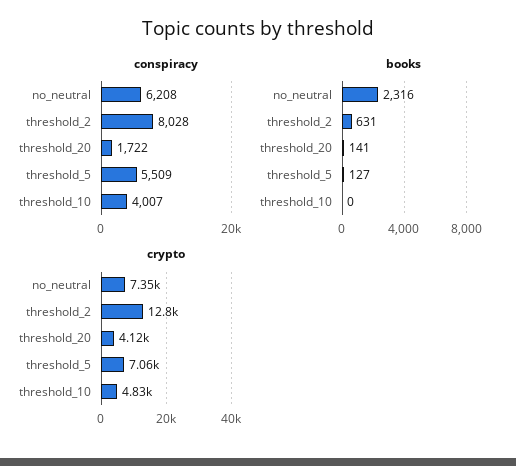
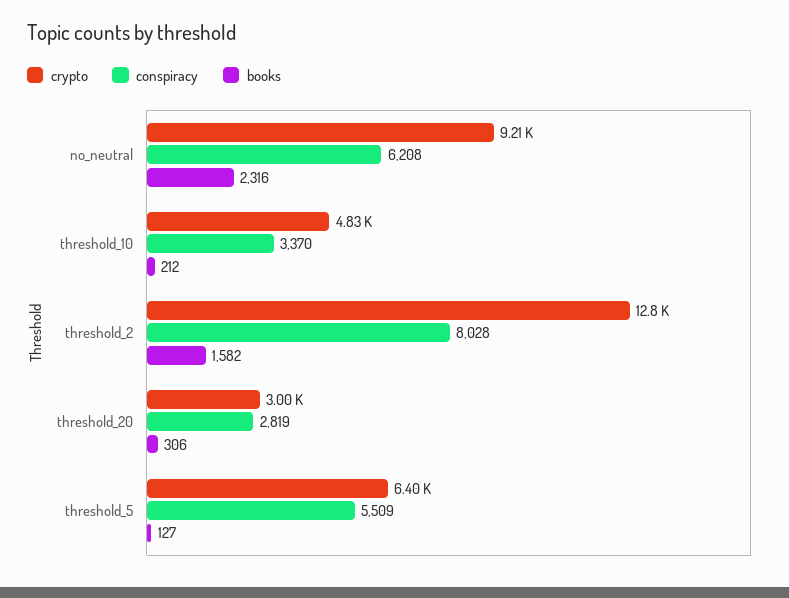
  {
    "conspiracy": {
      "no_neutral": 6208,
      "threshold_2": 8028,
-     "threshold_20": 1722,
+     "threshold_20": 2819,
      "threshold_5": 5509,
-     "threshold_10": 4007
+     "threshold_10": 3370
    },
    "books": {
      "no_neutral": 2316,
-     "threshold_2": 631,
+     "threshold_2": 1582,
-     "threshold_20": 141,
+     "threshold_20": 306,
      "threshold_5": 127,
-     "threshold_10": 0
+     "threshold_10": 212
    },
    "crypto": {
-     "no_neutral": 7350,
+     "no_neutral": 9210,
      "threshold_2": 12800,
-     "threshold_20": 4120,
+     "threshold_20": 3000,
-     "threshold_5": 7060,
+     "threshold_5": 6400,
      "threshold_10": 4830
    }
  }

